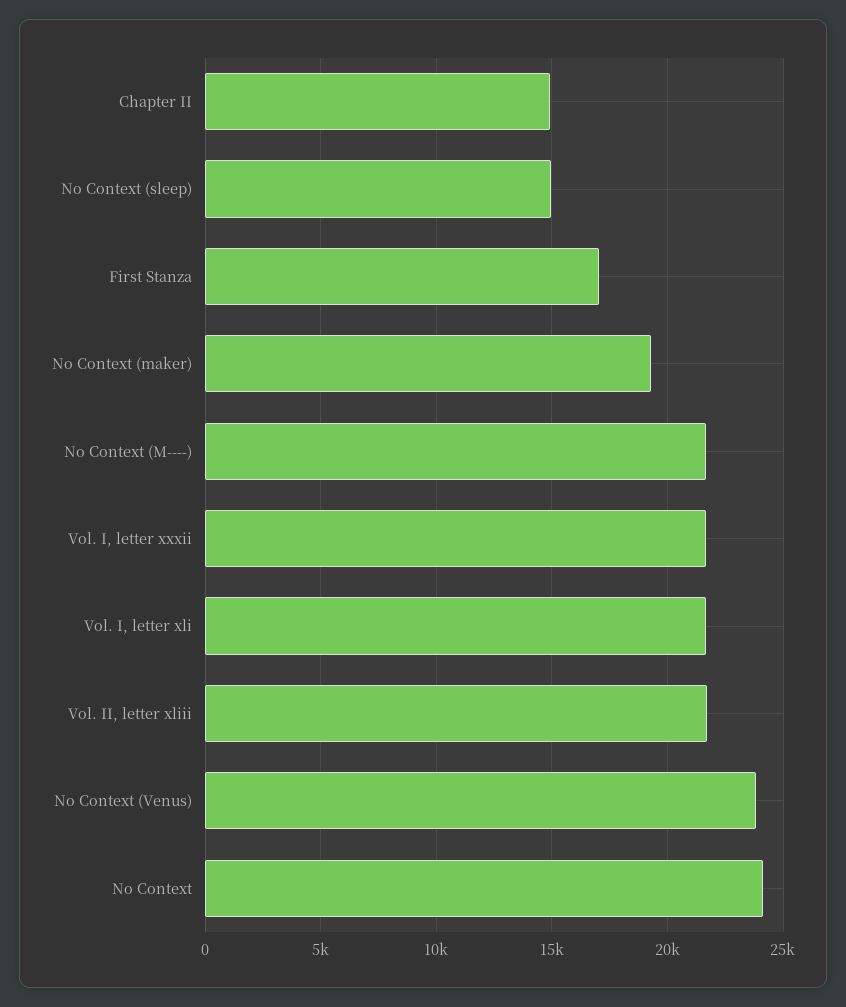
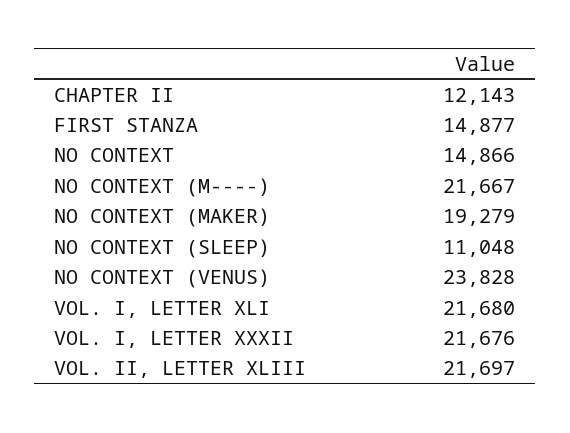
  {
-   "Chapter II": 15000,
+   "Chapter II": 12143,
-   "No Context (sleep)": 15000,
+   "No Context (sleep)": 11048,
-   "First Stanza": 17000,
+   "First Stanza": 14877,
    "No Context (maker)": 19279,
    "No Context (M----)": 21667,
    "Vol. I, letter xxxii": 21676,
    "Vol. I, letter xli": 21680,
    "Vol. II, letter xliii": 21697,
    "No Context (Venus)": 23828,
-   "No Context": 24000
+   "No Context": 14866
  }

